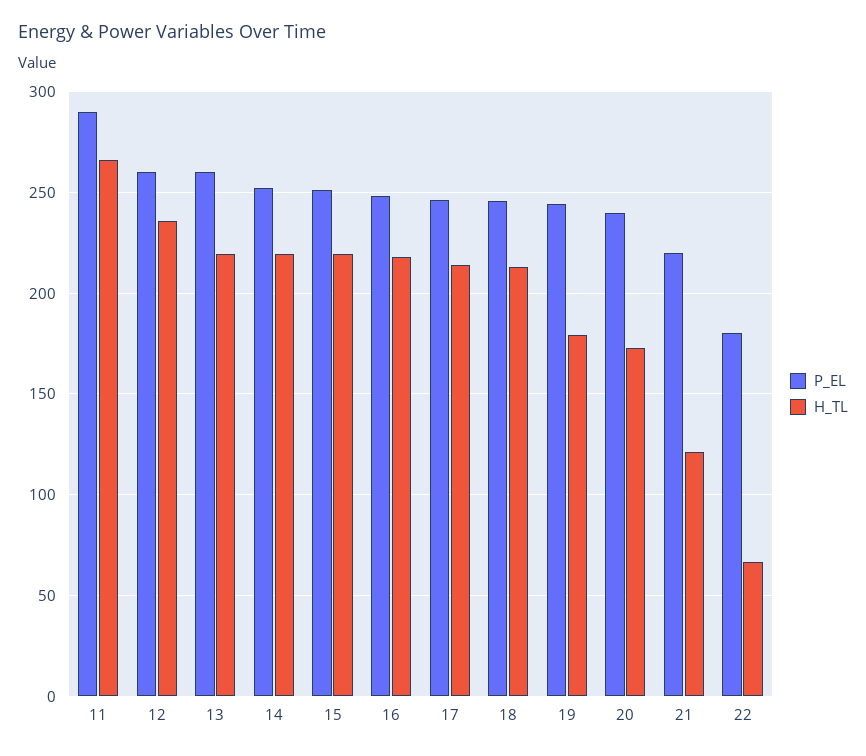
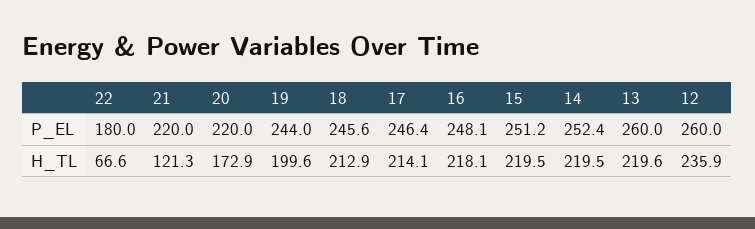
  {
    "P_EL": {
-     "11": 290,
      "12": 260,
      "13": 260,
      "14": 252.4,
      "15": 251.2,
      "16": 248.1,
      "17": 246.4,
      "18": 245.6,
      "19": 244,
-     "20": 240,
+     "20": 220,
      "21": 220,
      "22": 180
    },
    "H_TL": {
-     "11": 265,
      "12": 235.9,
      "13": 219.6,
      "14": 219.5,
      "15": 219.5,
      "16": 218.1,
      "17": 214.1,
      "18": 212.9,
-     "19": 180,
+     "19": 199.6,
      "20": 172.9,
      "21": 121.3,
      "22": 66.6
    }
  }

